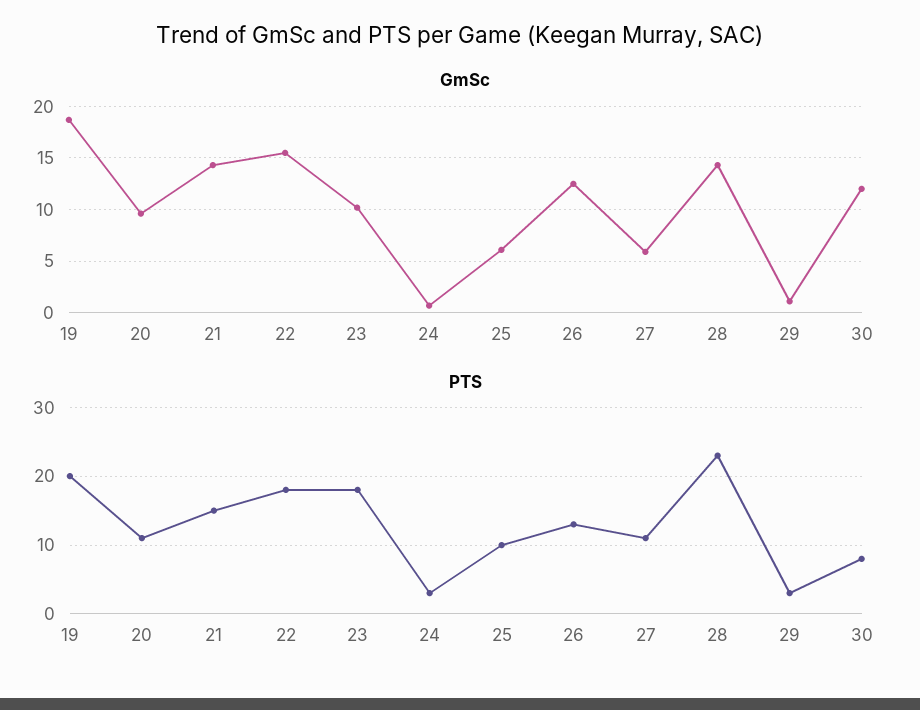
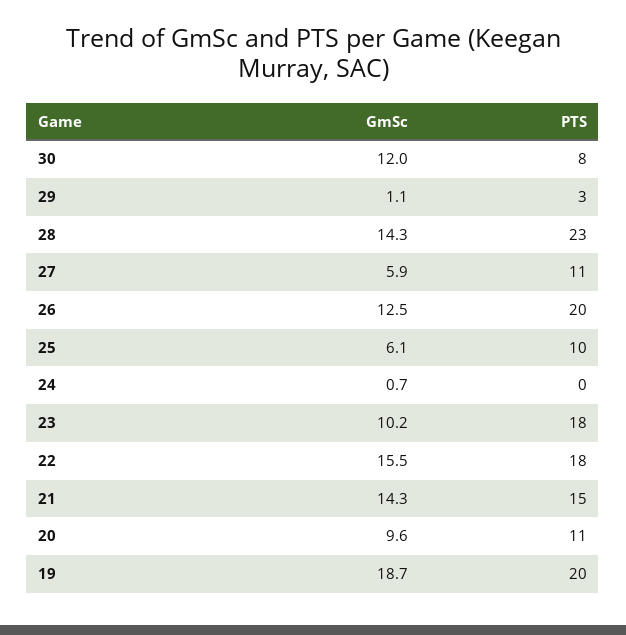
  {
    "GmSc": {
      "19": 18.7,
      "20": 9.6,
      "21": 14.3,
      "22": 15.5,
      "23": 10.2,
      "24": 0.7,
      "25": 6.1,
      "26": 12.5,
      "27": 5.9,
      "28": 14.3,
      "29": 1.1,
      "30": 12
    },
    "PTS": {
      "19": 20,
      "20": 11,
      "21": 15,
      "22": 18,
      "23": 18,
-     "24": 3,
+     "24": 0,
      "25": 10,
-     "26": 13,
+     "26": 20,
      "27": 11,
      "28": 23,
      "29": 3,
      "30": 8
    }
  }

